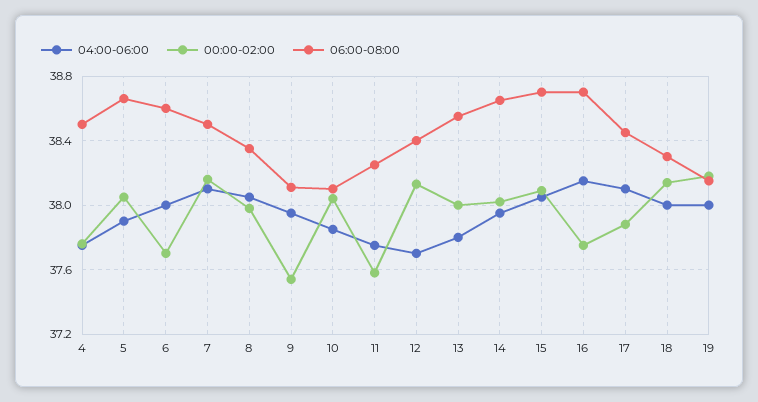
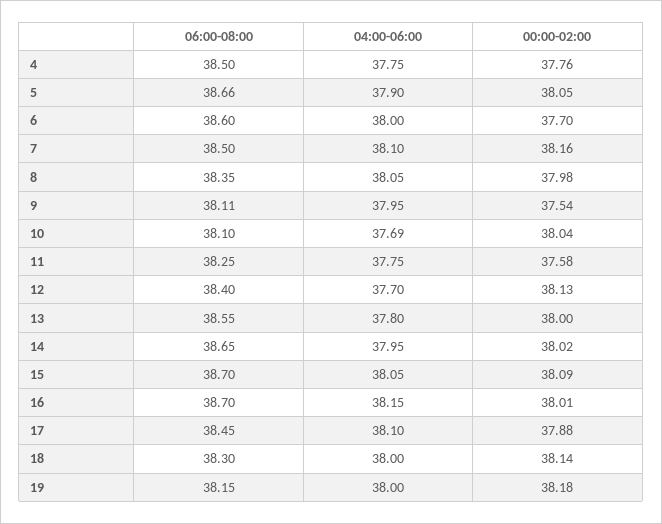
  {
    "04:00-06:00": {
      "4": 37.75,
      "5": 37.9,
      "6": 38,
      "7": 38.1,
      "8": 38.05,
      "9": 37.95,
-     "10": 37.85,
+     "10": 37.69,
      "11": 37.75,
      "12": 37.7,
      "13": 37.8,
      "14": 37.95,
      "15": 38.05,
      "16": 38.15,
      "17": 38.1,
      "18": 38,
      "19": 38
    },
    "00:00-02:00": {
      "4": 37.76,
      "5": 38.05,
      "6": 37.7,
      "7": 38.16,
      "8": 37.98,
      "9": 37.54,
      "10": 38.04,
      "11": 37.58,
      "12": 38.13,
      "13": 38,
      "14": 38.02,
      "15": 38.09,
-     "16": 37.75,
+     "16": 38.01,
      "17": 37.88,
      "18": 38.14,
      "19": 38.18
    },
    "06:00-08:00": {
      "4": 38.5,
      "5": 38.66,
      "6": 38.6,
      "7": 38.5,
      "8": 38.35,
      "9": 38.11,
      "10": 38.1,
      "11": 38.25,
      "12": 38.4,
      "13": 38.55,
      "14": 38.65,
      "15": 38.7,
      "16": 38.7,
      "17": 38.45,
      "18": 38.3,
      "19": 38.15
    }
  }

